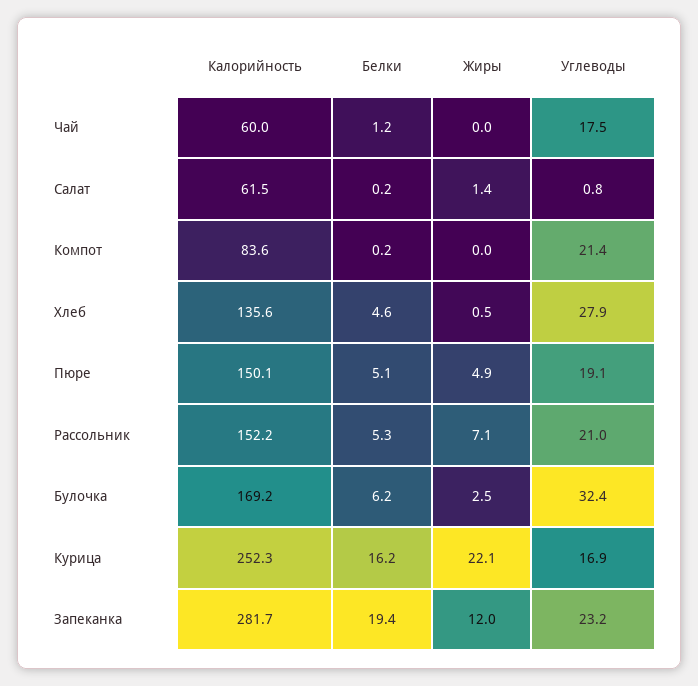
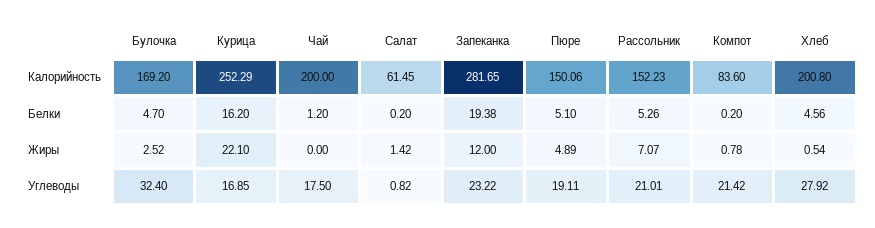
  {
    "Калорийность": {
-     "Чай": 60,
+     "Чай": 200,
      "Салат": 61.45,
      "Компот": 83.6,
-     "Хлеб": 135.6,
+     "Хлеб": 200.8,
      "Пюре": 150.06,
      "Рассольник": 152.23,
      "Булочка": 169.2,
      "Курица": 252.29,
      "Запеканка": 281.65
    },
    "Белки": {
      "Чай": 1.2,
      "Салат": 0.2,
      "Компот": 0.2,
      "Хлеб": 4.56,
      "Пюре": 5.1,
      "Рассольник": 5.26,
-     "Булочка": 6.2,
+     "Булочка": 4.7,
      "Курица": 16.2,
      "Запеканка": 19.38
    },
    "Жиры": {
      "Чай": 0,
      "Салат": 1.42,
-     "Компот": 0,
+     "Компот": 0.78,
      "Хлеб": 0.54,
      "Пюре": 4.89,
      "Рассольник": 7.07,
      "Булочка": 2.52,
      "Курица": 22.1,
      "Запеканка": 12
    },
    "Углеводы": {
      "Чай": 17.5,
      "Салат": 0.82,
      "Компот": 21.42,
      "Хлеб": 27.92,
      "Пюре": 19.11,
      "Рассольник": 21.01,
      "Булочка": 32.4,
      "Курица": 16.85,
      "Запеканка": 23.22
    }
  }

